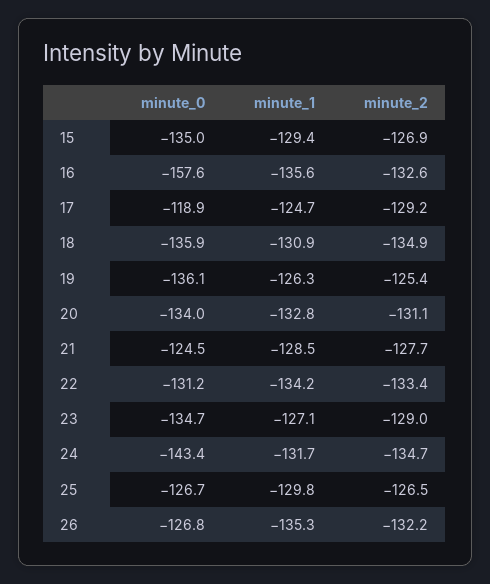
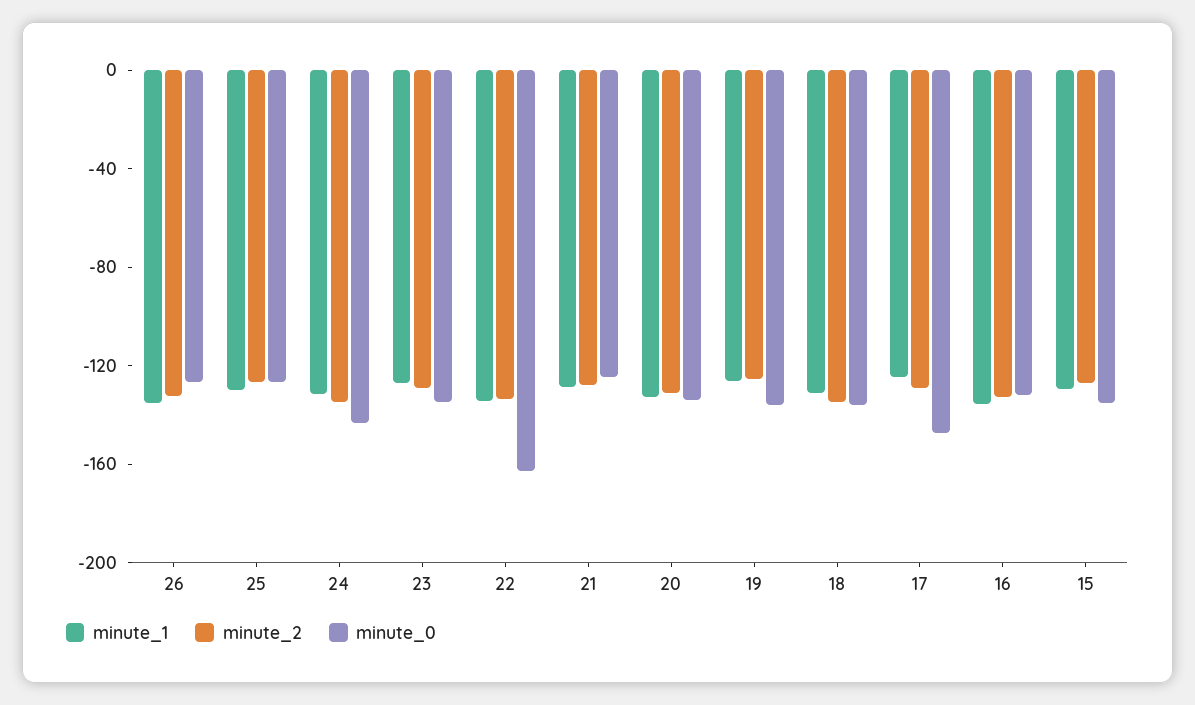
  {
    "minute_0": {
      "15": -135,
-     "16": -157.6,
+     "16": -130,
-     "17": -118.9,
+     "17": -150,
      "18": -135.9,
      "19": -136.1,
      "20": -134,
      "21": -124.5,
-     "22": -131.2,
+     "22": -160,
      "23": -134.7,
      "24": -143.4,
      "25": -126.7,
      "26": -126.8
    },
    "minute_1": {
      "15": -129.4,
      "16": -135.6,
      "17": -124.7,
      "18": -130.9,
      "19": -126.3,
      "20": -132.8,
      "21": -128.5,
      "22": -134.2,
      "23": -127.1,
      "24": -131.7,
      "25": -129.8,
      "26": -135.3
    },
    "minute_2": {
      "15": -126.9,
      "16": -132.6,
      "17": -129.2,
      "18": -134.9,
      "19": -125.4,
      "20": -131.1,
      "21": -127.7,
      "22": -133.4,
      "23": -129,
      "24": -134.7,
      "25": -126.5,
      "26": -132.2
    }
  }

